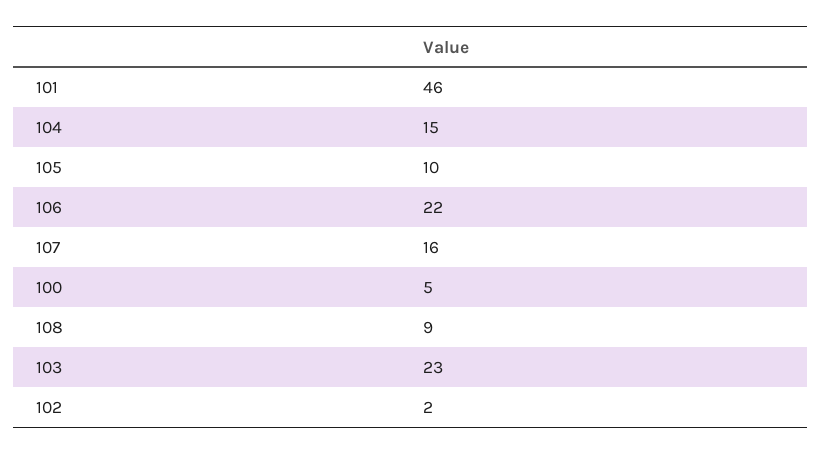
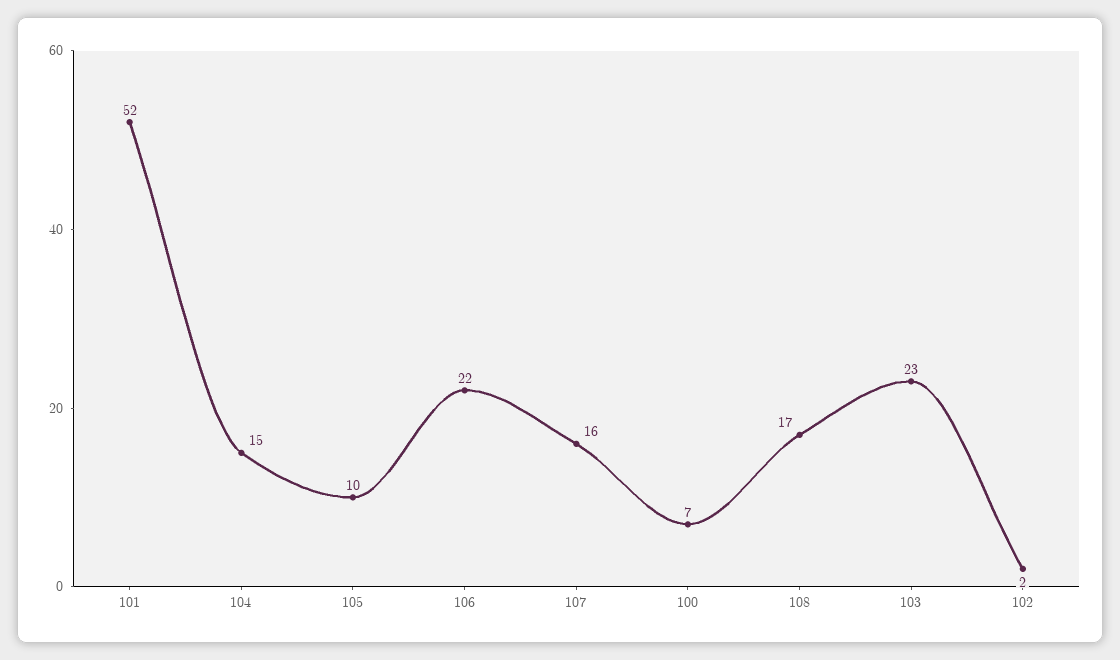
  {
-   "101": 46,
+   "101": 52,
    "104": 15,
    "105": 10,
    "106": 22,
    "107": 16,
-   "100": 5,
+   "100": 7,
-   "108": 9,
+   "108": 17,
    "103": 23,
    "102": 2
  }

